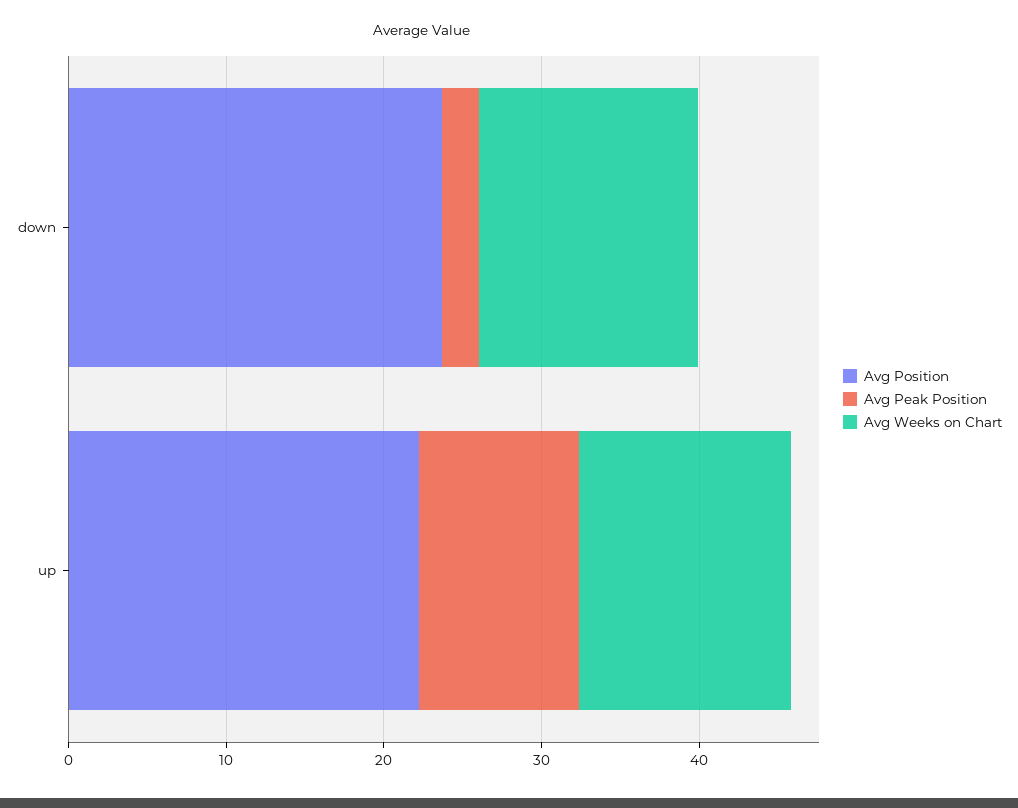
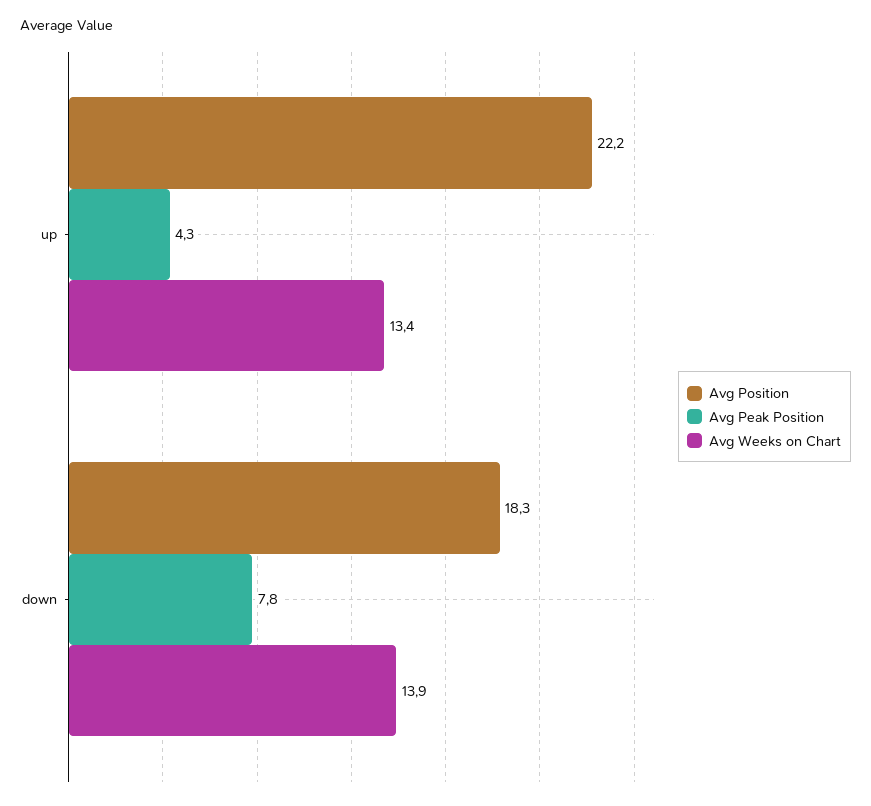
  {
    "Avg Position": {
-     "down": 24,
+     "down": 18.3,
      "up": 22.2
    },
    "Avg Peak Position": {
-     "down": 2,
+     "down": 7.8,
-     "up": 10
+     "up": 4.3
    },
    "Avg Weeks on Chart": {
      "down": 13.9,
      "up": 13.4
    }
  }

